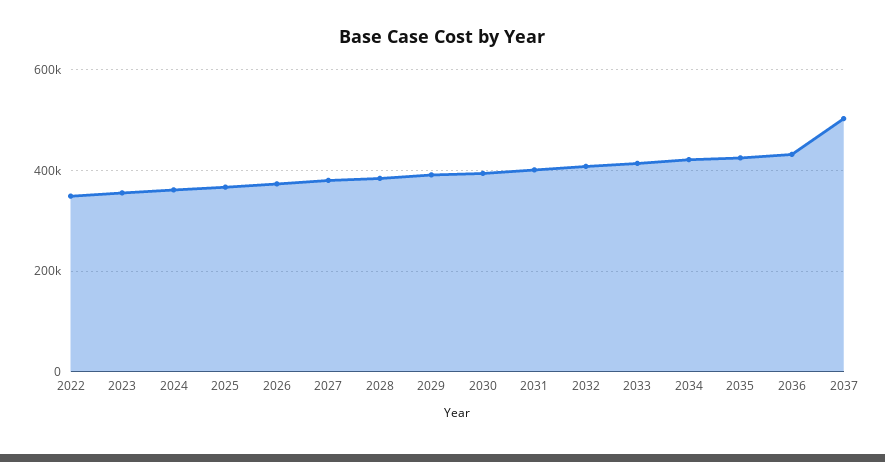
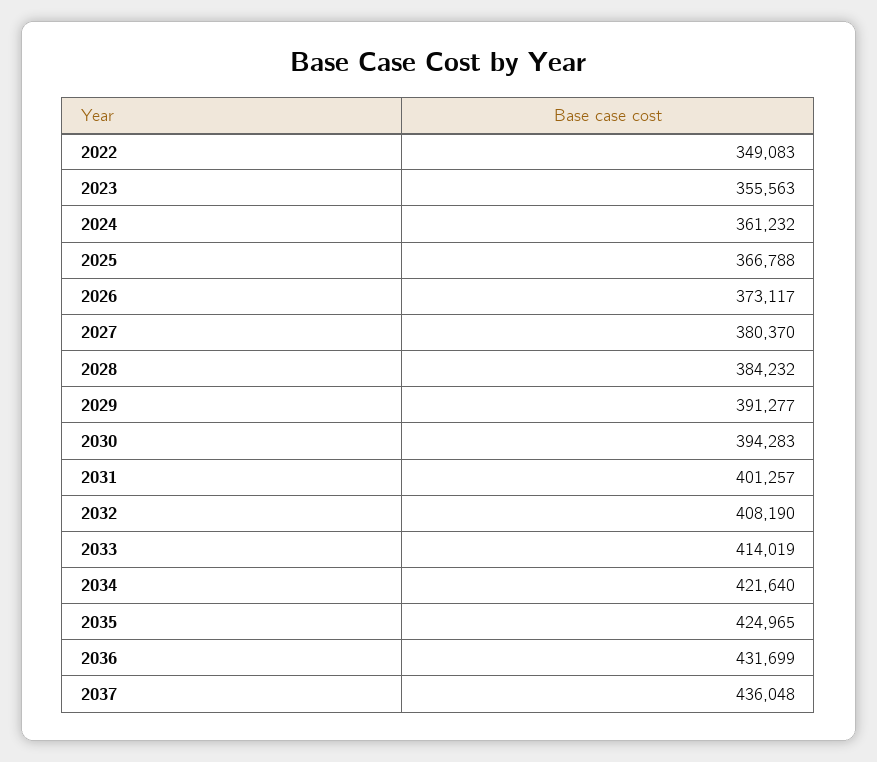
  {
    "2022": 349083,
    "2023": 355563,
    "2024": 361232,
    "2025": 366788,
    "2026": 373117,
    "2027": 380370,
    "2028": 384232,
    "2029": 391277,
    "2030": 394283,
    "2031": 401257,
    "2032": 408190,
    "2033": 414019,
    "2034": 421640,
    "2035": 424965,
    "2036": 431699,
-   "2037": 500000
+   "2037": 436048
  }

